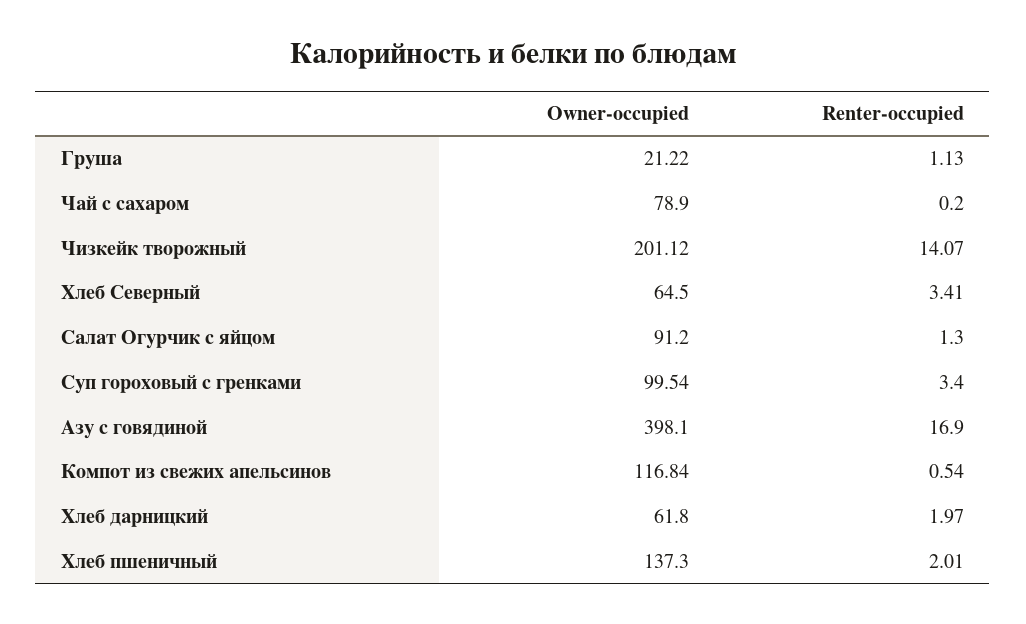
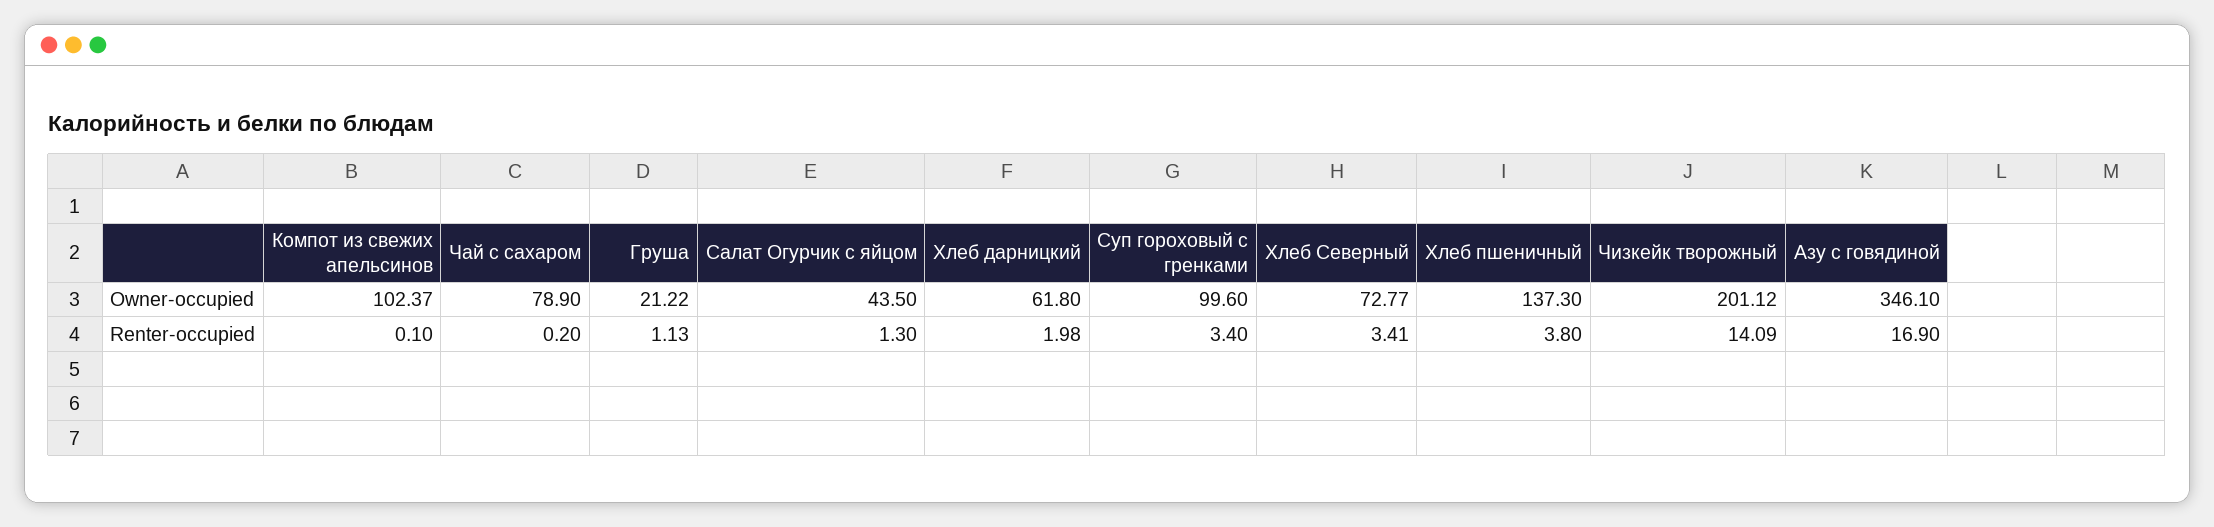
  {
    "Owner-occupied": {
      "Груша": 21.22,
      "Чай с сахаром": 78.9,
      "Чизкейк творожный": 201.12,
-     "Хлеб Северный": 64.5,
+     "Хлеб Северный": 72.77,
-     "Салат Огурчик с яйцом": 91.2,
+     "Салат Огурчик с яйцом": 43.5,
-     "Суп гороховый с гренками": 99.54,
+     "Суп гороховый с гренками": 99.6,
-     "Азу с говядиной": 398.1,
+     "Азу с говядиной": 346.1,
-     "Компот из свежих апельсинов": 116.84,
+     "Компот из свежих апельсинов": 102.37,
      "Хлеб дарницкий": 61.8,
      "Хлеб пшеничный": 137.3
    },
    "Renter-occupied": {
      "Груша": 1.13,
      "Чай с сахаром": 0.2,
-     "Чизкейк творожный": 14.07,
+     "Чизкейк творожный": 14.09,
      "Хлеб Северный": 3.41,
      "Салат Огурчик с яйцом": 1.3,
      "Суп гороховый с гренками": 3.4,
      "Азу с говядиной": 16.9,
-     "Компот из свежих апельсинов": 0.54,
+     "Компот из свежих апельсинов": 0.1,
-     "Хлеб дарницкий": 1.97,
+     "Хлеб дарницкий": 1.98,
-     "Хлеб пшеничный": 2.01
+     "Хлеб пшеничный": 3.8
    }
  }

